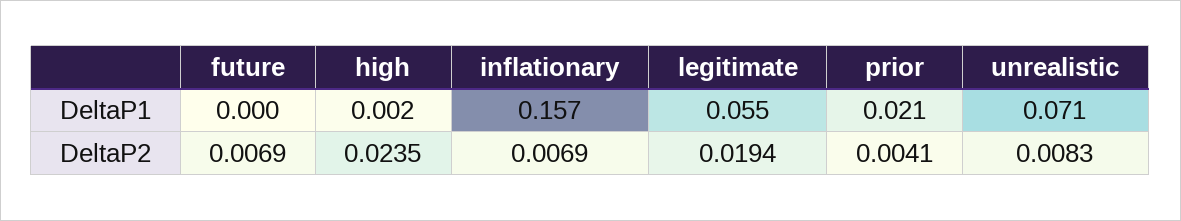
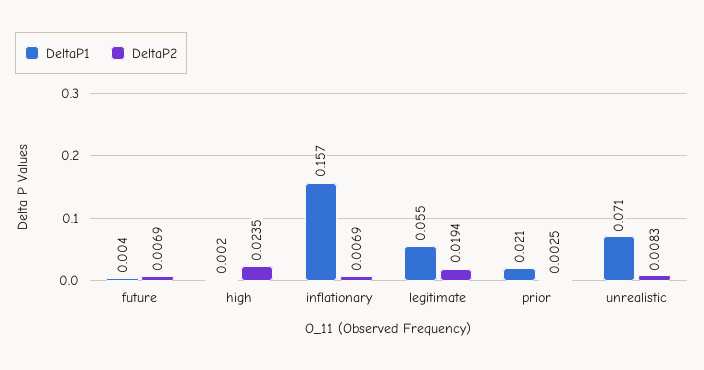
  {
    "DeltaP1": {
-     "future": 0,
+     "future": 0.004,
      "high": 0.002,
      "inflationary": 0.157,
      "legitimate": 0.055,
      "prior": 0.021,
      "unrealistic": 0.071
    },
    "DeltaP2": {
      "future": 0.0069,
      "high": 0.0235,
      "inflationary": 0.0069,
      "legitimate": 0.0194,
-     "prior": 0.0041,
+     "prior": 0.0025,
      "unrealistic": 0.0083
    }
  }

